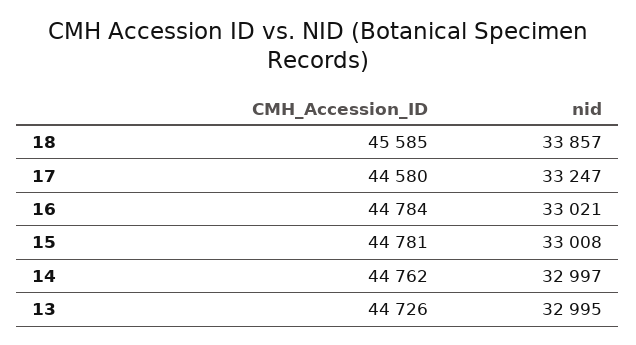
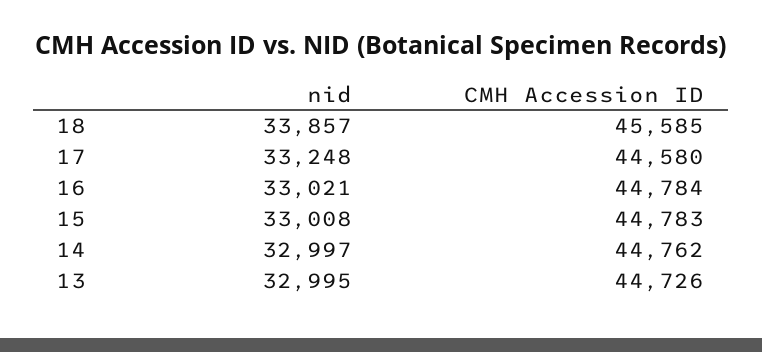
  {
    "CMH_Accession_ID": {
      "18": 45585,
      "17": 44580,
      "16": 44784,
-     "15": 44781,
+     "15": 44783,
      "14": 44762,
      "13": 44726
    },
    "nid": {
      "18": 33857,
-     "17": 33247,
+     "17": 33248,
      "16": 33021,
      "15": 33008,
      "14": 32997,
      "13": 32995
    }
  }

